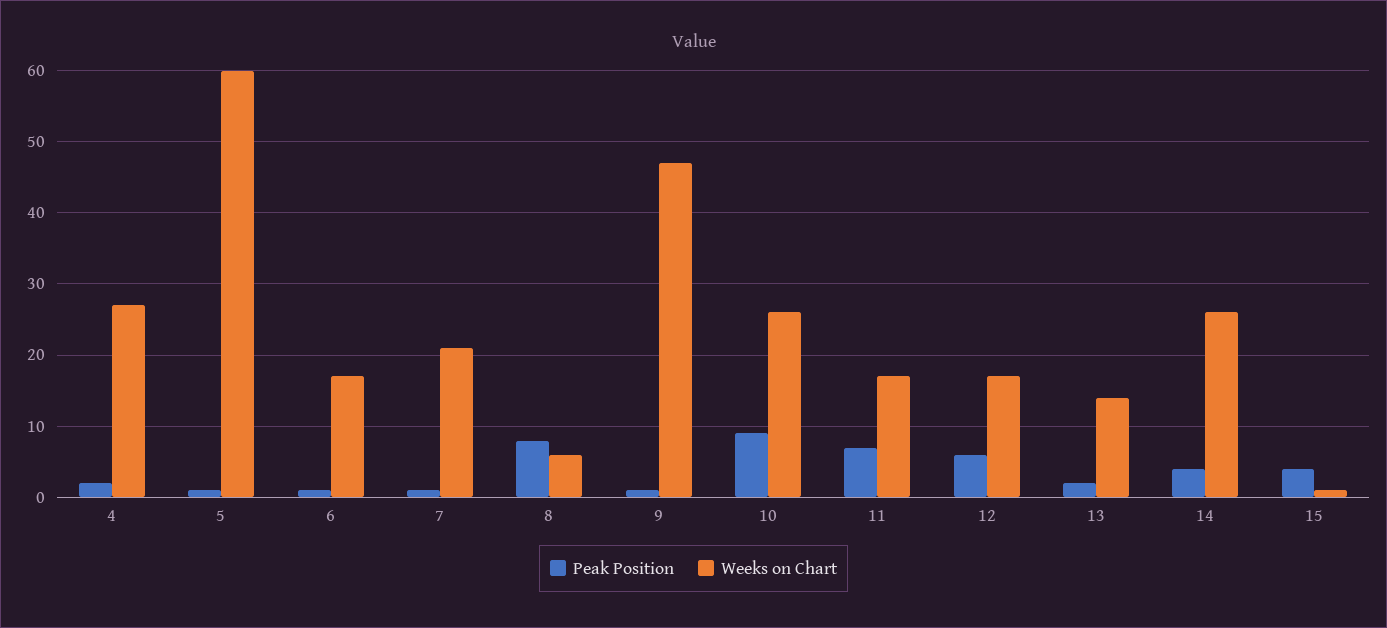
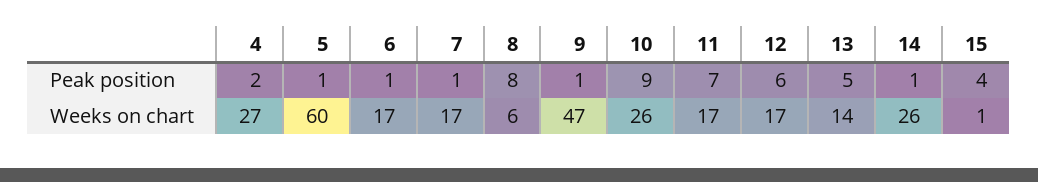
  {
    "Peak Position": {
      "4": 2,
      "5": 1,
      "6": 1,
      "7": 1,
      "8": 8,
      "9": 1,
      "10": 9,
      "11": 7,
      "12": 6,
-     "13": 2,
+     "13": 5,
-     "14": 4,
+     "14": 1,
      "15": 4
    },
    "Weeks on Chart": {
      "4": 27,
      "5": 60,
      "6": 17,
-     "7": 21,
+     "7": 17,
      "8": 6,
      "9": 47,
      "10": 26,
      "11": 17,
      "12": 17,
      "13": 14,
      "14": 26,
      "15": 1
    }
  }

